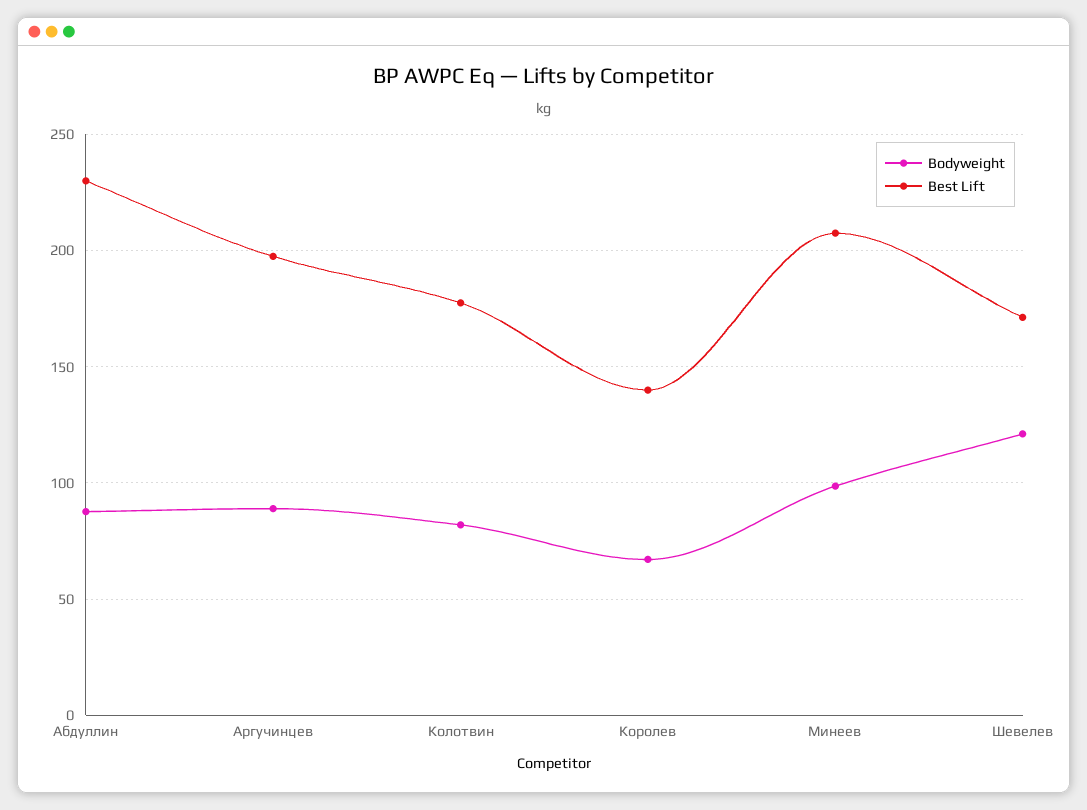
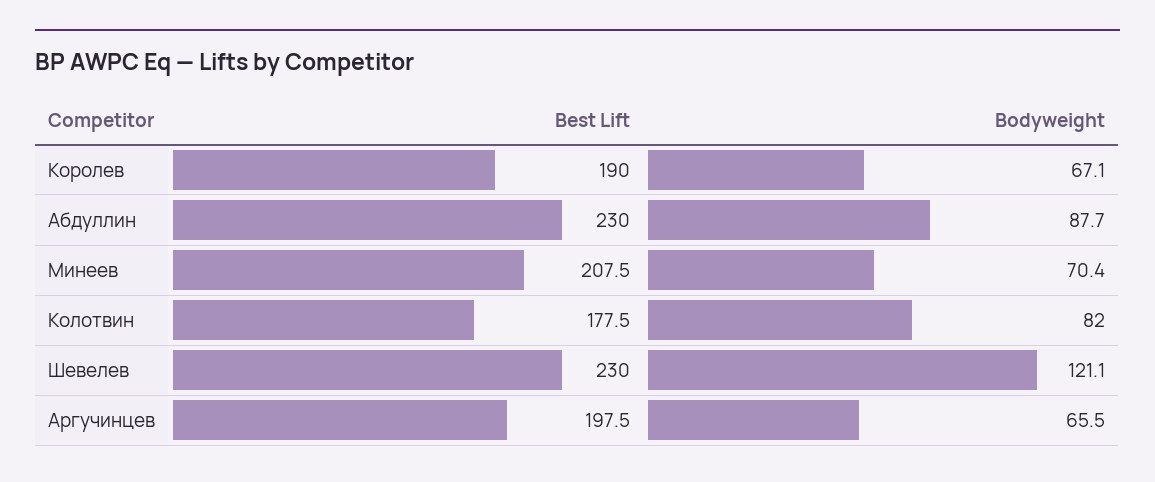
  {
    "Bodyweight": {
      "Абдуллин": 87.7,
-     "Аргучинцев": 90,
+     "Аргучинцев": 65.5,
      "Колотвин": 82,
      "Королев": 67.1,
-     "Минеев": 100,
+     "Минеев": 70.4,
      "Шевелев": 121.1
    },
    "Best Lift": {
      "Абдуллин": 230,
      "Аргучинцев": 197.5,
      "Колотвин": 177.5,
-     "Королев": 140,
+     "Королев": 190,
      "Минеев": 207.5,
-     "Шевелев": 170
+     "Шевелев": 230
    }
  }

